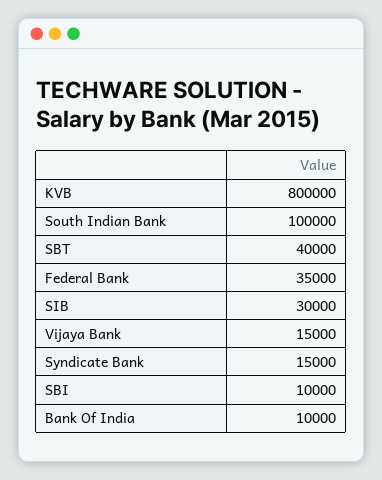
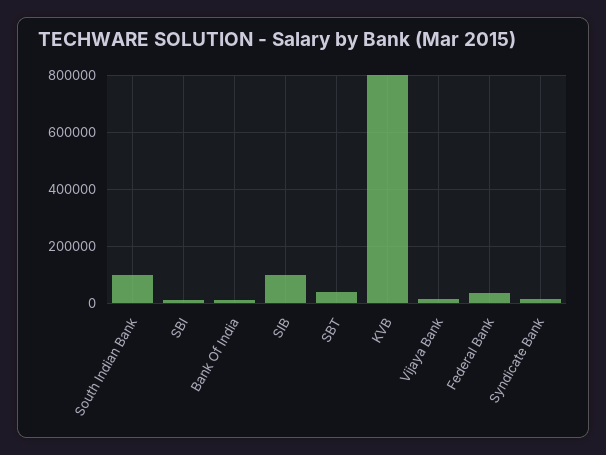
  {
    "KVB": 800000,
    "South Indian Bank": 100000,
    "SBT": 40000,
    "Federal Bank": 35000,
-   "SIB": 30000,
+   "SIB": 100000,
    "Vijaya Bank": 15000,
    "Syndicate Bank": 15000,
    "SBI": 10000,
    "Bank Of India": 10000
  }

